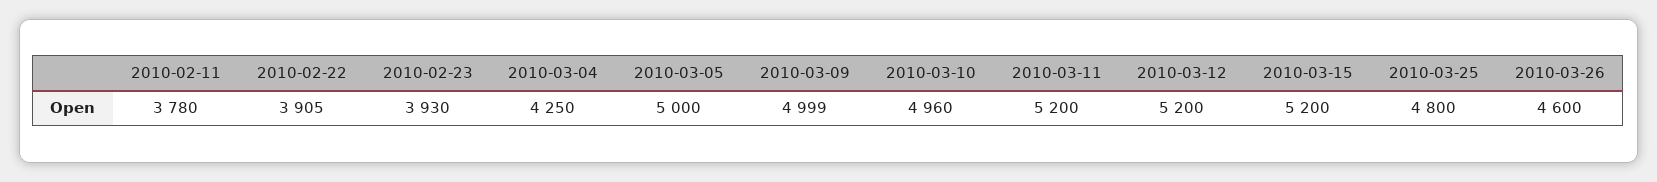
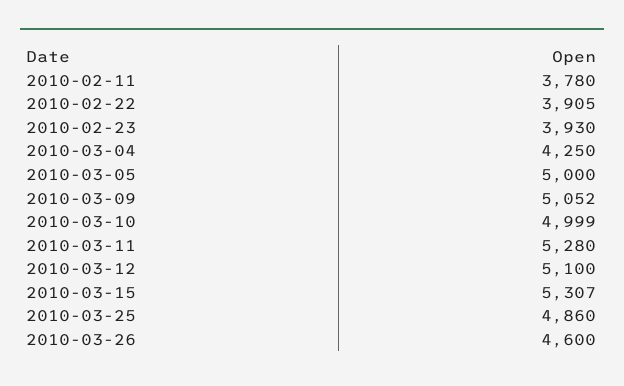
  {
    "2010-02-11": 3780,
    "2010-02-22": 3905,
    "2010-02-23": 3930,
    "2010-03-04": 4250,
    "2010-03-05": 5000,
-   "2010-03-09": 4999,
+   "2010-03-09": 5052,
-   "2010-03-10": 4960,
+   "2010-03-10": 4999,
-   "2010-03-11": 5200,
+   "2010-03-11": 5280,
-   "2010-03-12": 5200,
+   "2010-03-12": 5100,
-   "2010-03-15": 5200,
+   "2010-03-15": 5307,
-   "2010-03-25": 4800,
+   "2010-03-25": 4860,
    "2010-03-26": 4600
  }

